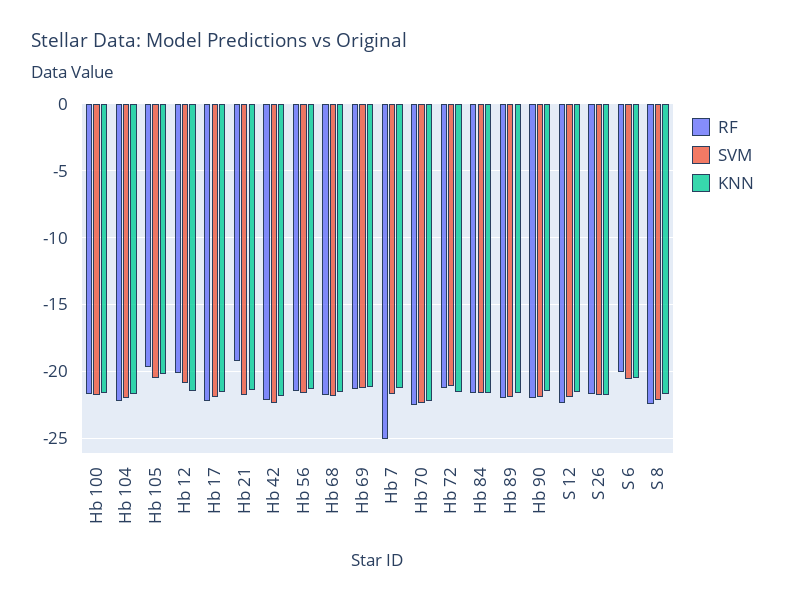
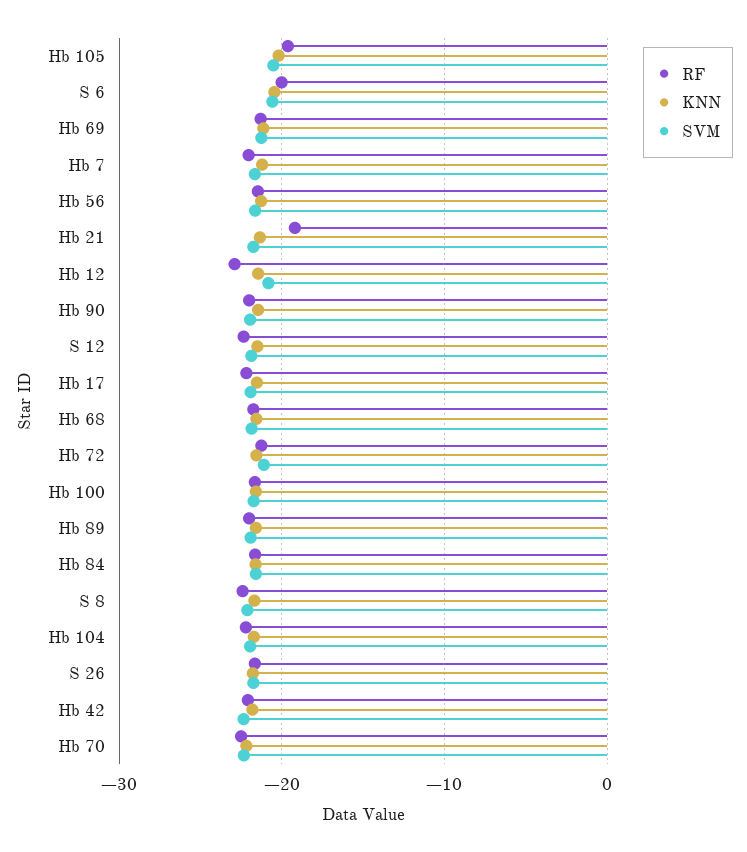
  {
    "RF": {
      "Hb 100": -21.5,
      "Hb 104": -22,
      "Hb 105": -19.5,
-     "Hb 12": -20,
+     "Hb 12": -23,
      "Hb 17": -22,
      "Hb 21": -19,
      "Hb 42": -22,
      "Hb 56": -21.5,
      "Hb 68": -21.5,
      "Hb 69": -21.5,
-     "Hb 7": -25,
+     "Hb 7": -22,
      "Hb 70": -22.5,
      "Hb 72": -21.5,
      "Hb 84": -21.5,
      "Hb 89": -22,
      "Hb 90": -22,
      "S 12": -22.5,
      "S 26": -21.5,
      "S 6": -20,
      "S 8": -22.5
    },
    "SVM": {
      "Hb 100": -21.5,
      "Hb 104": -22,
      "Hb 105": -20.5,
      "Hb 12": -21,
      "Hb 17": -22,
      "Hb 21": -22,
      "Hb 42": -22.5,
      "Hb 56": -21.5,
      "Hb 68": -22,
      "Hb 69": -21.5,
      "Hb 7": -21.5,
      "Hb 70": -22.5,
      "Hb 72": -21,
      "Hb 84": -21.5,
      "Hb 89": -22,
      "Hb 90": -22,
      "S 12": -22,
      "S 26": -21.5,
      "S 6": -20.5,
      "S 8": -22
    },
    "KNN": {
      "Hb 100": -21.5,
      "Hb 104": -21.5,
      "Hb 105": -20,
      "Hb 12": -21.5,
      "Hb 17": -21.5,
      "Hb 21": -21.5,
      "Hb 42": -22,
      "Hb 56": -21.5,
      "Hb 68": -21.5,
      "Hb 69": -21,
      "Hb 7": -21,
      "Hb 70": -22,
      "Hb 72": -21.5,
      "Hb 84": -21.5,
      "Hb 89": -21.5,
      "Hb 90": -21.5,
      "S 12": -21.5,
      "S 26": -22,
      "S 6": -20.5,
      "S 8": -21.5
    }
  }

